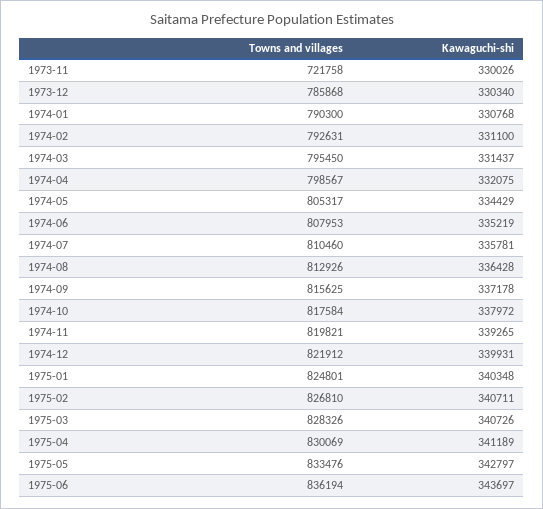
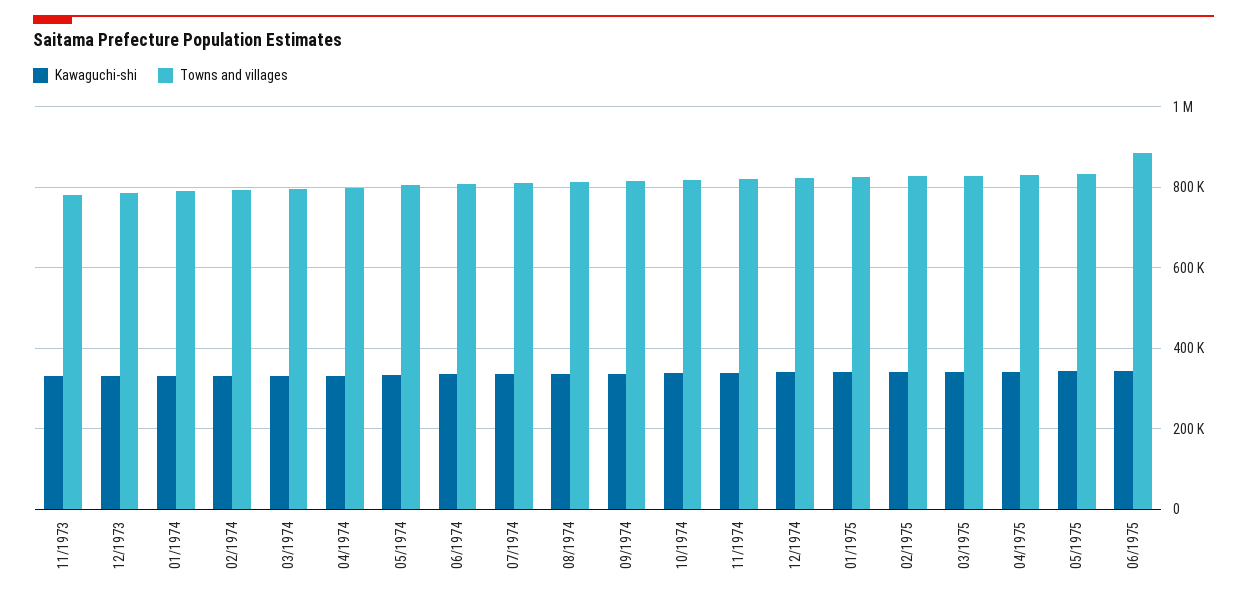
  {
    "Towns and villages": {
-     "1973-11": 721758,
+     "1973-11": 780000,
      "1973-12": 785868,
      "1974-01": 790300,
      "1974-02": 792631,
      "1974-03": 795450,
      "1974-04": 798567,
      "1974-05": 805317,
      "1974-06": 807953,
      "1974-07": 810460,
      "1974-08": 812926,
      "1974-09": 815625,
      "1974-10": 817584,
      "1974-11": 819821,
      "1974-12": 821912,
      "1975-01": 824801,
      "1975-02": 826810,
      "1975-03": 828326,
      "1975-04": 830069,
      "1975-05": 833476,
-     "1975-06": 836194
+     "1975-06": 880000
    },
    "Kawaguchi-shi": {
      "1973-11": 330026,
      "1973-12": 330340,
      "1974-01": 330768,
      "1974-02": 331100,
      "1974-03": 331437,
      "1974-04": 332075,
      "1974-05": 334429,
      "1974-06": 335219,
      "1974-07": 335781,
      "1974-08": 336428,
      "1974-09": 337178,
      "1974-10": 337972,
      "1974-11": 339265,
      "1974-12": 339931,
      "1975-01": 340348,
      "1975-02": 340711,
      "1975-03": 340726,
      "1975-04": 341189,
      "1975-05": 342797,
      "1975-06": 343697
    }
  }

